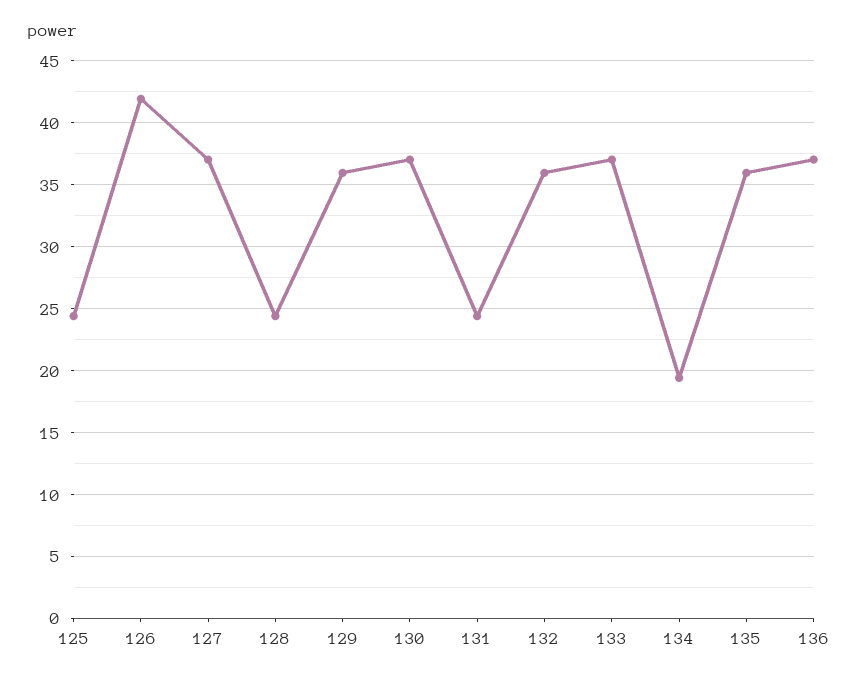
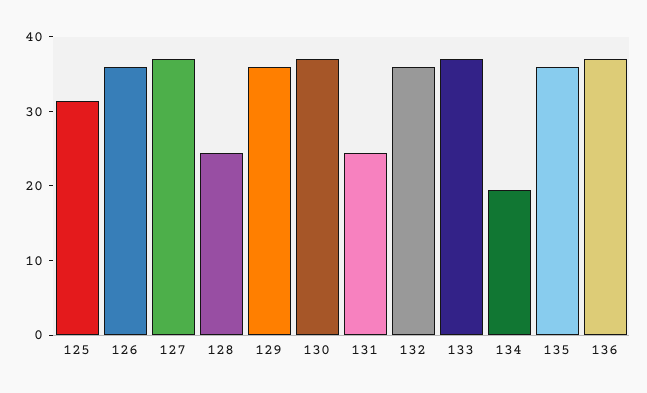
  {
-   "125": 24.5,
+   "125": 32,
-   "126": 42,
+   "126": 36,
    "127": 37,
    "128": 24.5,
    "129": 36,
    "130": 37,
    "131": 24.5,
    "132": 36,
    "133": 37,
    "134": 19.5,
    "135": 36,
    "136": 37
  }

